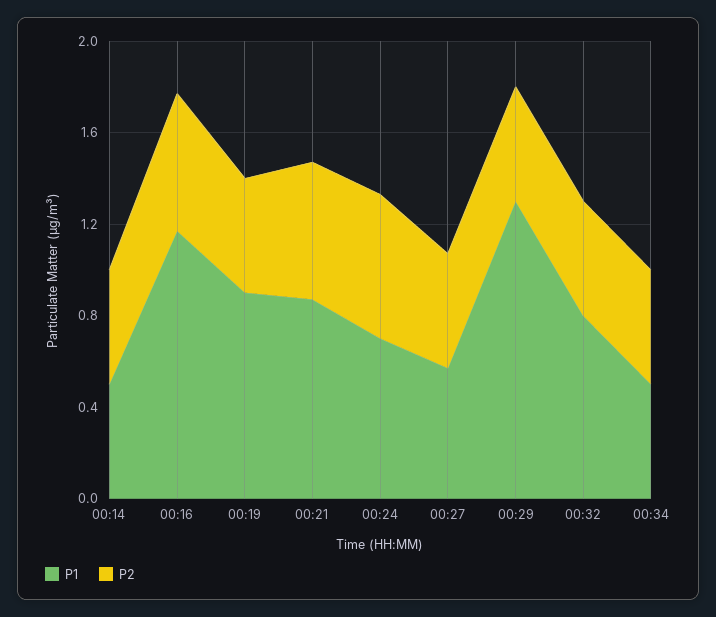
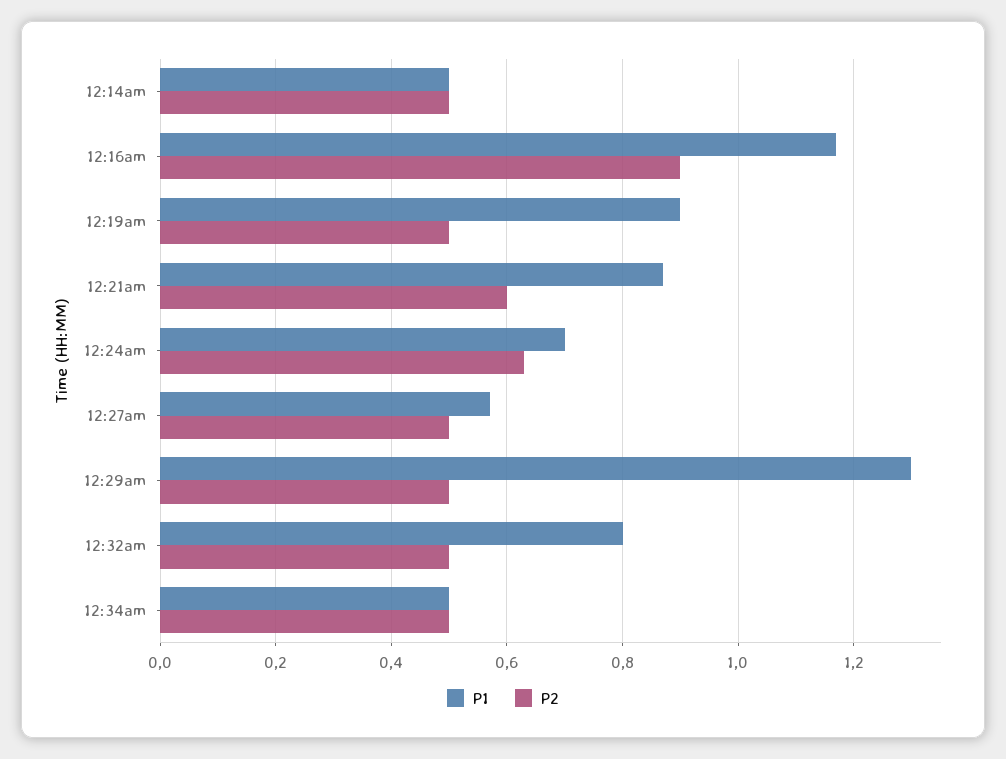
  {
    "P1": {
      "00:14": 0.5,
      "00:16": 1.15,
      "00:19": 0.9,
      "00:21": 0.85,
      "00:24": 0.7,
      "00:27": 0.55,
      "00:29": 1.3,
      "00:32": 0.8,
      "00:34": 0.5
    },
    "P2": {
      "00:14": 0.5,
-     "00:16": 0.6,
+     "00:16": 0.9,
      "00:19": 0.5,
      "00:21": 0.6,
      "00:24": 0.65,
      "00:27": 0.5,
      "00:29": 0.5,
      "00:32": 0.5,
      "00:34": 0.5
    }
  }

